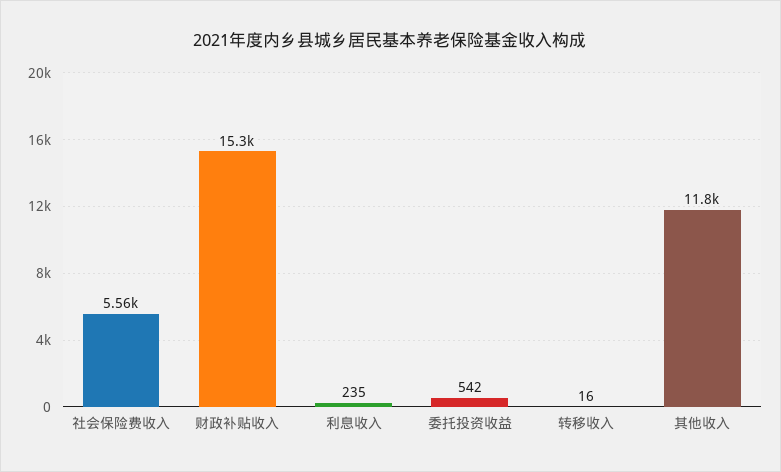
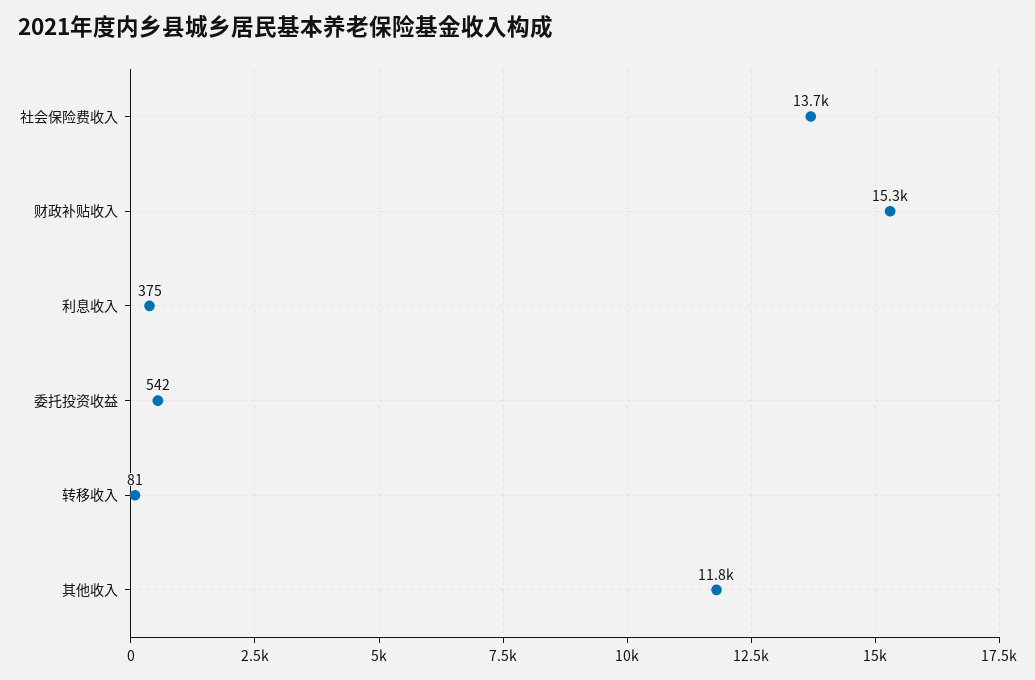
  {
-   "社会保险费收入": 5560,
+   "社会保险费收入": 13700,
    "财政补贴收入": 15300,
-   "利息收入": 235,
+   "利息收入": 375,
    "委托投资收益": 542,
-   "转移收入": 16,
+   "转移收入": 81,
    "其他收入": 11800
  }

